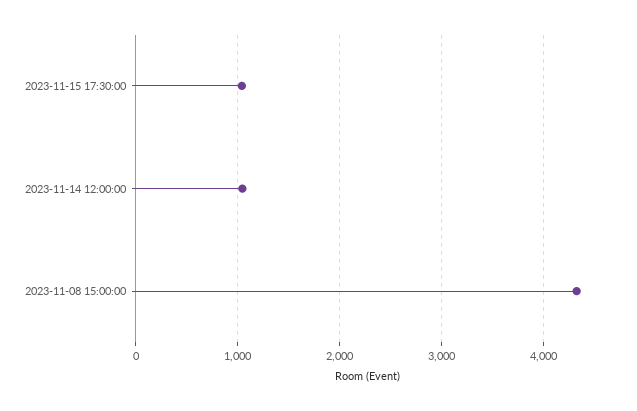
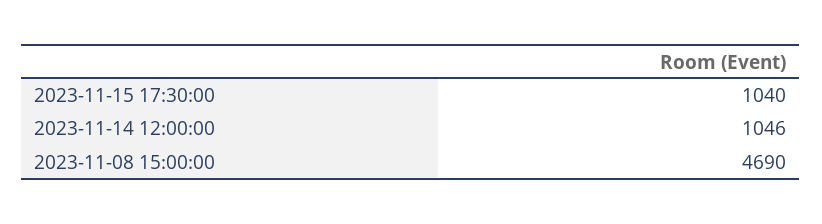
  {
    "2023-11-15 17:30:00": 1040,
    "2023-11-14 12:00:00": 1046,
-   "2023-11-08 15:00:00": 4300
+   "2023-11-08 15:00:00": 4690
  }

